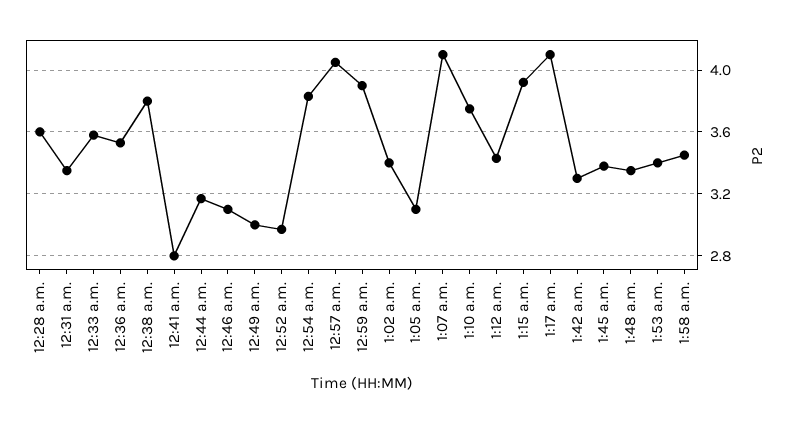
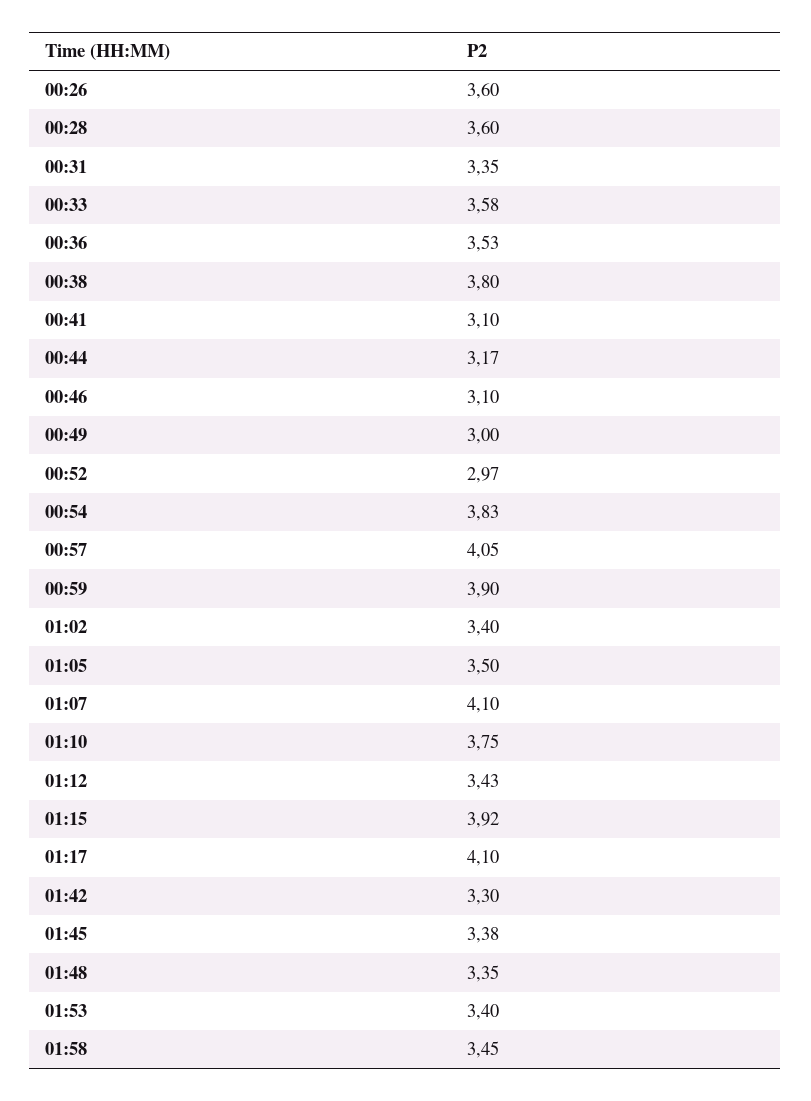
  {
    "12:28 a.m.": 3.6,
    "12:31 a.m.": 3.35,
    "12:33 a.m.": 3.58,
    "12:36 a.m.": 3.53,
    "12:38 a.m.": 3.8,
-   "12:41 a.m.": 2.8,
+   "12:41 a.m.": 3.1,
    "12:44 a.m.": 3.17,
    "12:46 a.m.": 3.1,
    "12:49 a.m.": 3,
    "12:52 a.m.": 2.97,
    "12:54 a.m.": 3.83,
    "12:57 a.m.": 4.05,
    "12:59 a.m.": 3.9,
    "1:02 a.m.": 3.4,
-   "1:05 a.m.": 3.1,
+   "1:05 a.m.": 3.5,
    "1:07 a.m.": 4.1,
    "1:10 a.m.": 3.75,
    "1:12 a.m.": 3.43,
    "1:15 a.m.": 3.92,
    "1:17 a.m.": 4.1,
    "1:42 a.m.": 3.3,
    "1:45 a.m.": 3.38,
    "1:48 a.m.": 3.35,
    "1:53 a.m.": 3.4,
-   "1:58 a.m.": 3.45
+   "1:58 a.m.": 3.45,
+   "00:26": 3.6
  }

